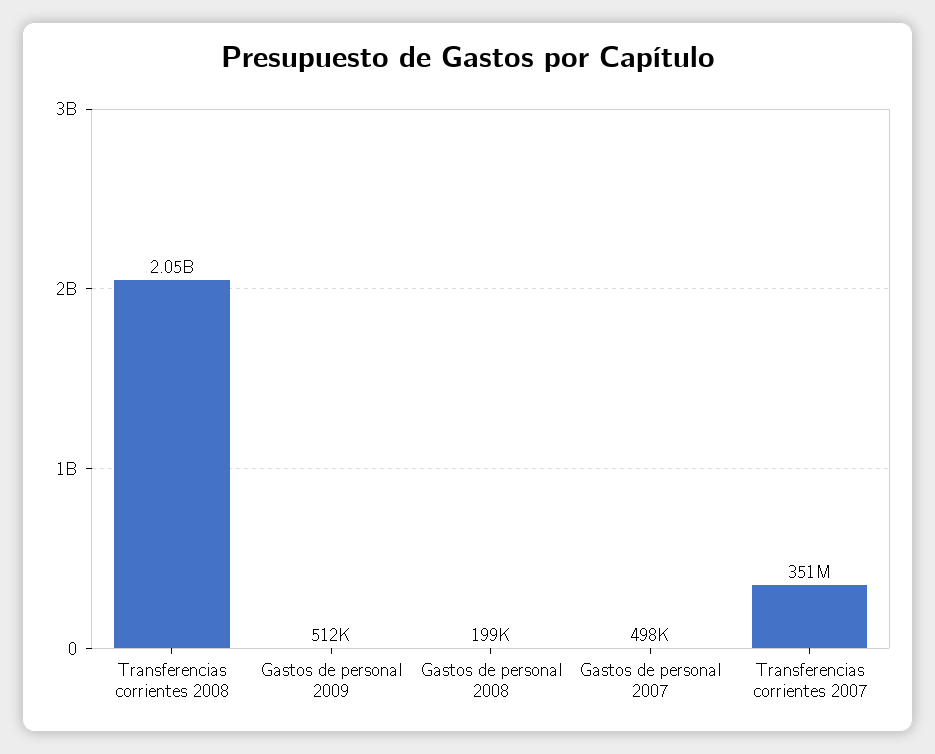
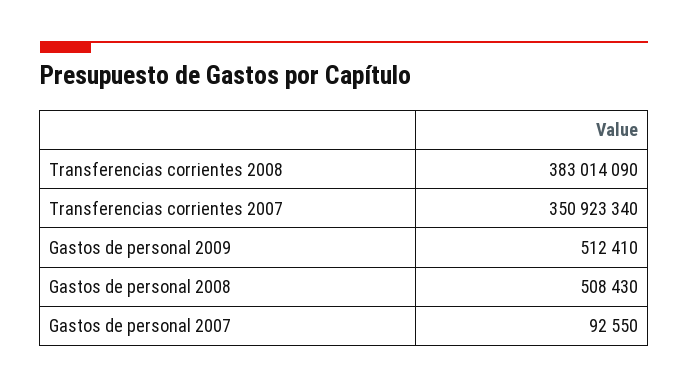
  {
-   "Transferencias corrientes 2008": 2050000000,
+   "Transferencias corrientes 2008": 383014090,
    "Gastos de personal 2009": 512410,
-   "Gastos de personal 2008": 199000,
+   "Gastos de personal 2008": 508430,
-   "Gastos de personal 2007": 498000,
+   "Gastos de personal 2007": 92550,
    "Transferencias corrientes 2007": 350923340
  }

